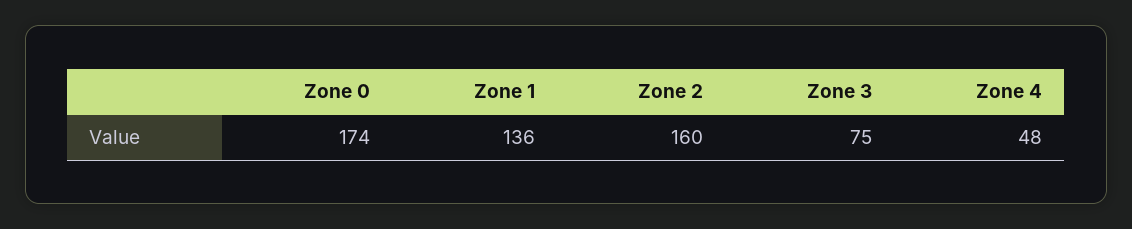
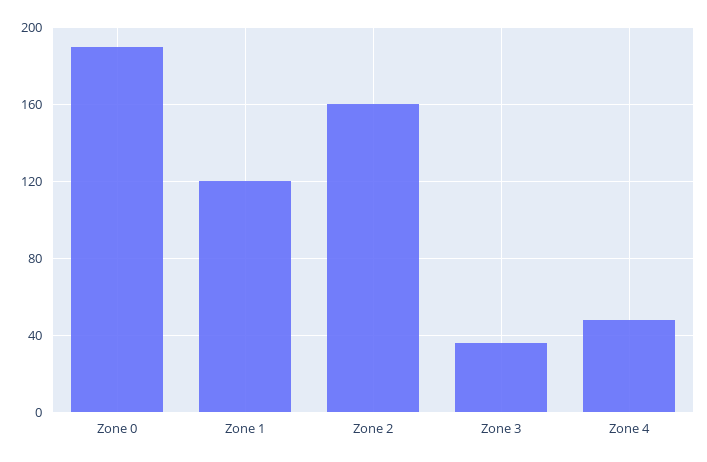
  {
-   "Zone 0": 174,
+   "Zone 0": 190,
-   "Zone 1": 136,
+   "Zone 1": 120,
    "Zone 2": 160,
-   "Zone 3": 75,
+   "Zone 3": 35,
    "Zone 4": 48
  }

